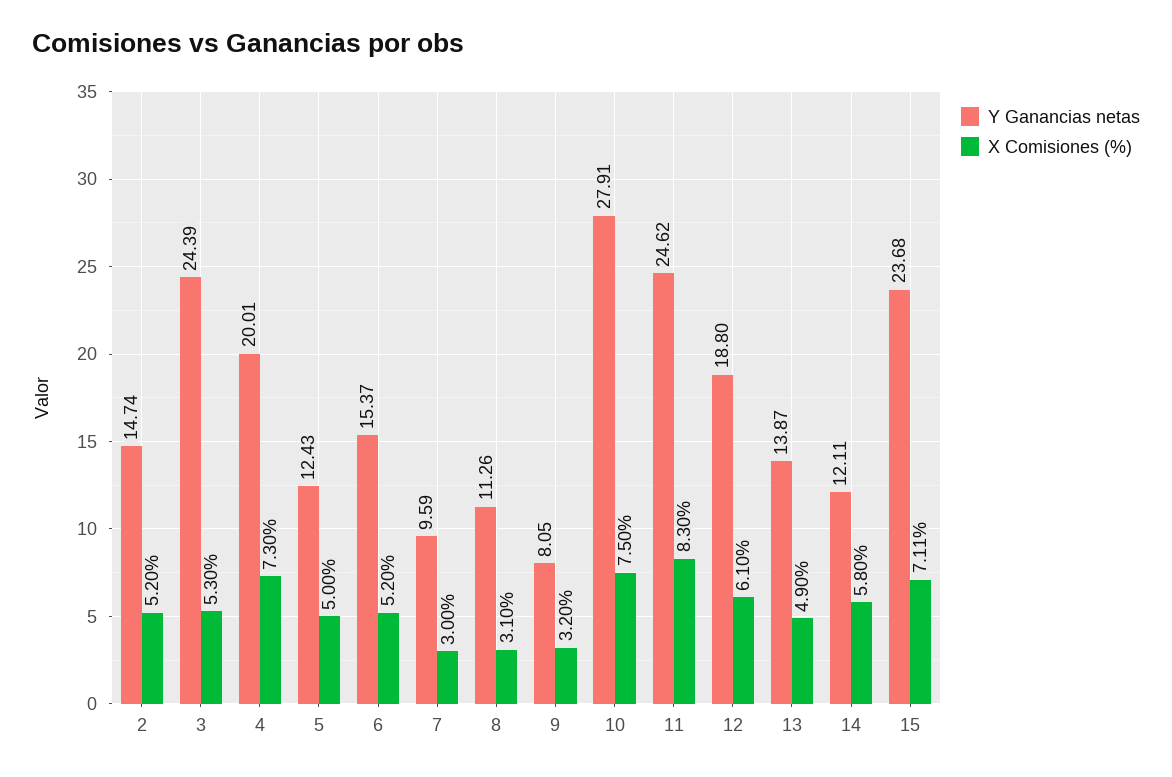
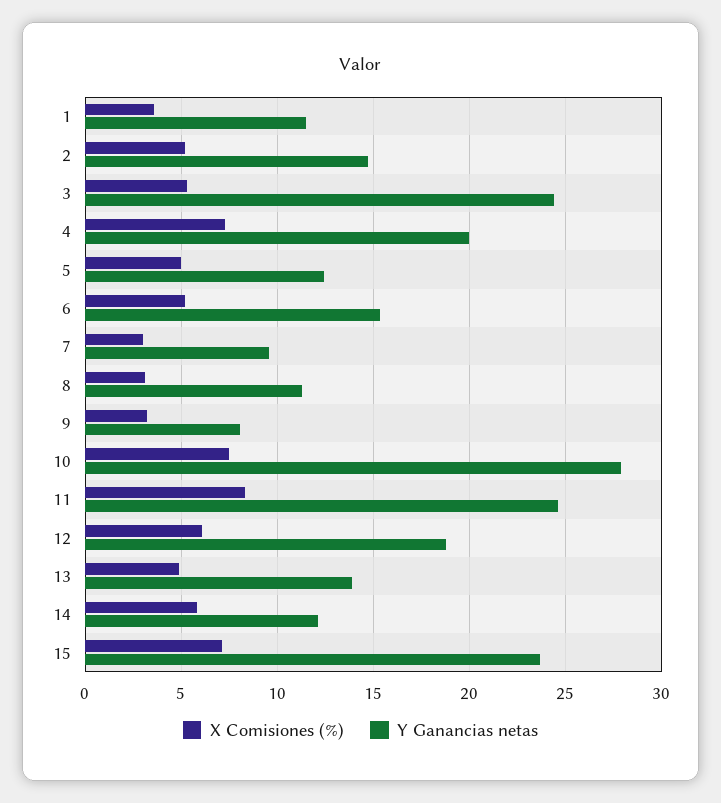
  {
    "Y Ganancias netas": {
      "2": 14.74,
      "3": 24.39,
      "4": 20.01,
      "5": 12.43,
      "6": 15.37,
      "7": 9.59,
      "8": 11.26,
      "9": 8.05,
      "10": 27.91,
      "11": 24.62,
      "12": 18.8,
      "13": 13.87,
      "14": 12.11,
-     "15": 23.68
+     "15": 23.68,
+     "1": 11.5
    },
    "X Comisiones (%)": {
      "2": 5.2,
      "3": 5.3,
      "4": 7.3,
      "5": 5,
      "6": 5.2,
      "7": 3,
      "8": 3.1,
      "9": 3.2,
      "10": 7.5,
      "11": 8.3,
      "12": 6.1,
      "13": 4.9,
      "14": 5.8,
-     "15": 7.11
+     "15": 7.11,
+     "1": 3.5
    }
  }

